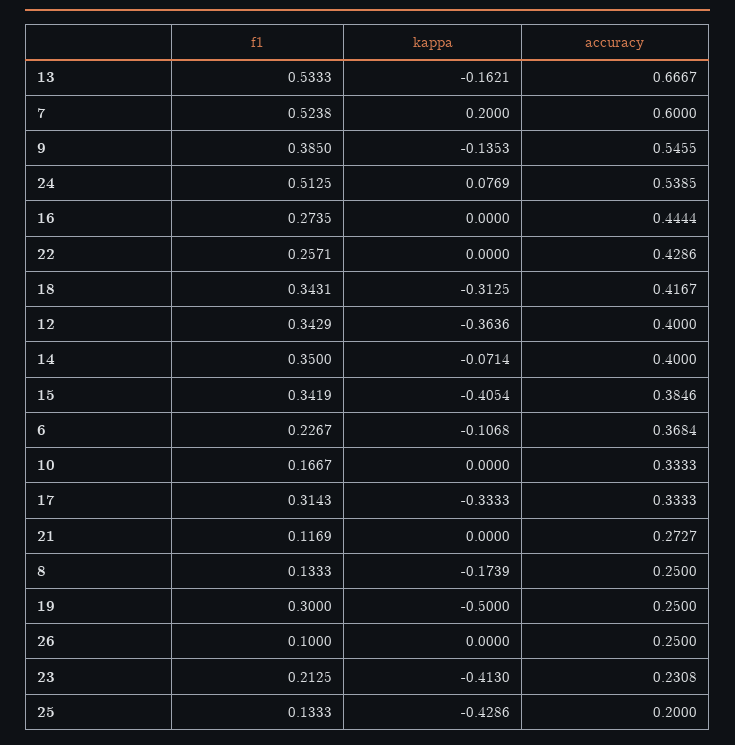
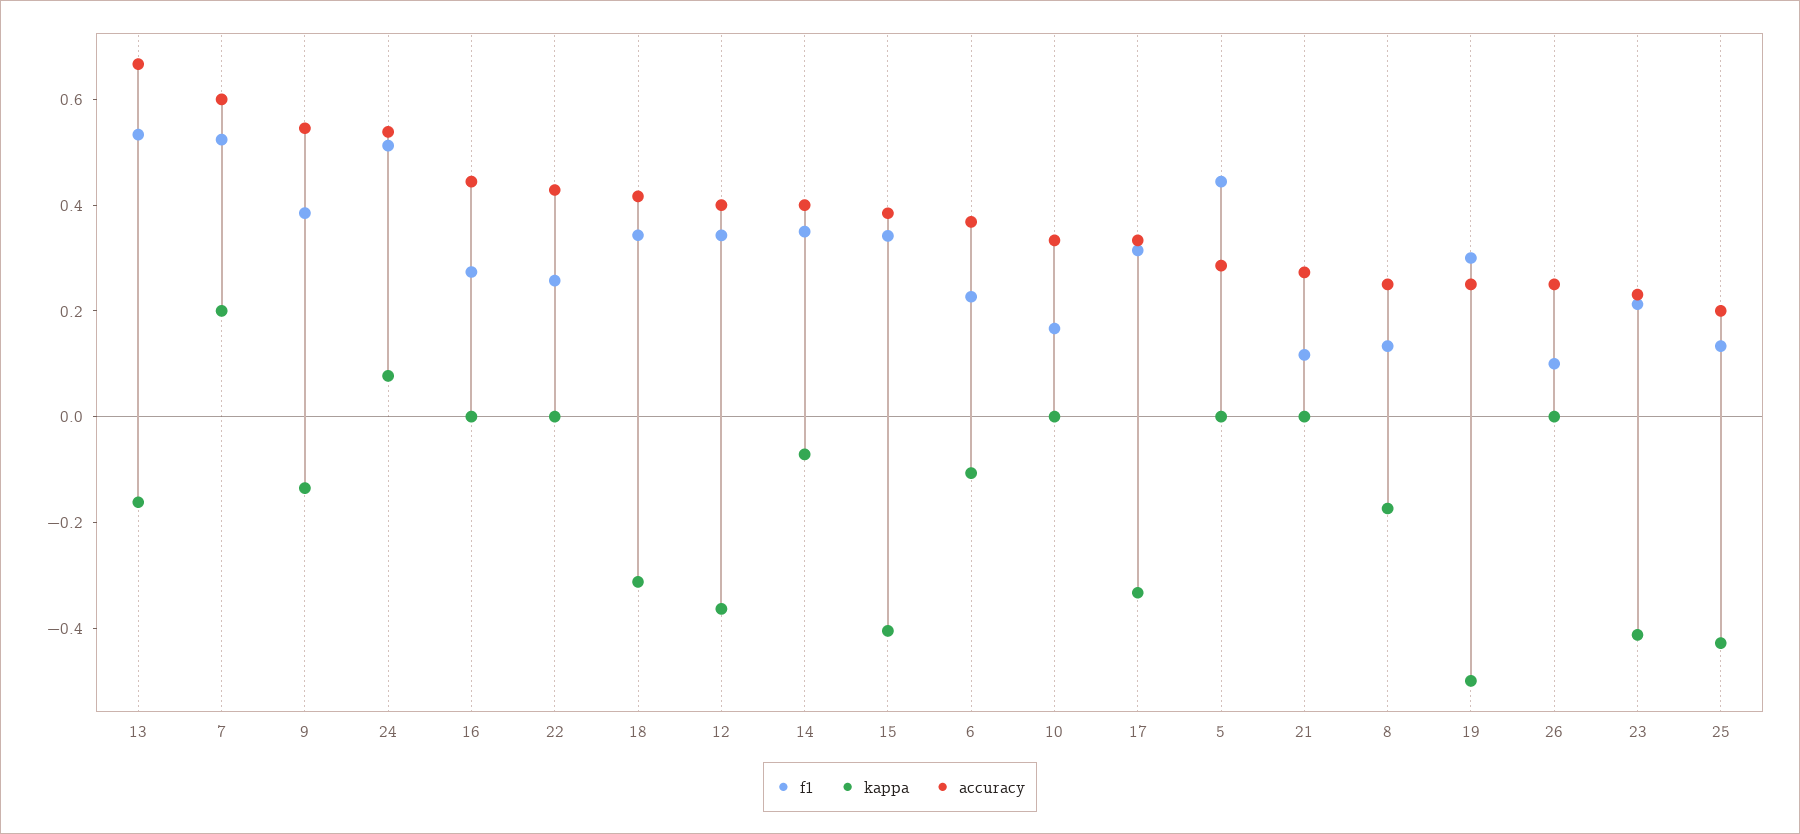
  {
    "f1": {
      "13": 0.5333,
      "7": 0.5238,
      "9": 0.385,
      "24": 0.5125,
      "16": 0.2735,
      "22": 0.2571,
      "18": 0.3431,
      "12": 0.3429,
      "14": 0.35,
      "15": 0.3419,
      "6": 0.2267,
      "10": 0.1667,
      "17": 0.3143,
      "21": 0.1169,
      "8": 0.1333,
      "19": 0.3,
      "26": 0.1,
      "23": 0.2125,
-     "25": 0.1333
+     "25": 0.1333,
+     "5": 0.45
    },
    "kappa": {
      "13": -0.1621,
      "7": 0.2,
      "9": -0.1353,
      "24": 0.0769,
      "16": 0,
      "22": 0,
      "18": -0.3125,
      "12": -0.3636,
      "14": -0.0714,
      "15": -0.4054,
      "6": -0.1068,
      "10": 0,
      "17": -0.3333,
      "21": 0,
      "8": -0.1739,
      "19": -0.5,
      "26": 0,
      "23": -0.413,
-     "25": -0.4286
+     "25": -0.4286,
+     "5": 0
    },
    "accuracy": {
      "13": 0.6667,
      "7": 0.6,
      "9": 0.5455,
      "24": 0.5385,
      "16": 0.4444,
      "22": 0.4286,
      "18": 0.4167,
      "12": 0.4,
      "14": 0.4,
      "15": 0.3846,
      "6": 0.3684,
      "10": 0.3333,
      "17": 0.3333,
      "21": 0.2727,
      "8": 0.25,
      "19": 0.25,
      "26": 0.25,
      "23": 0.2308,
-     "25": 0.2
+     "25": 0.2,
+     "5": 0.3
    }
  }

